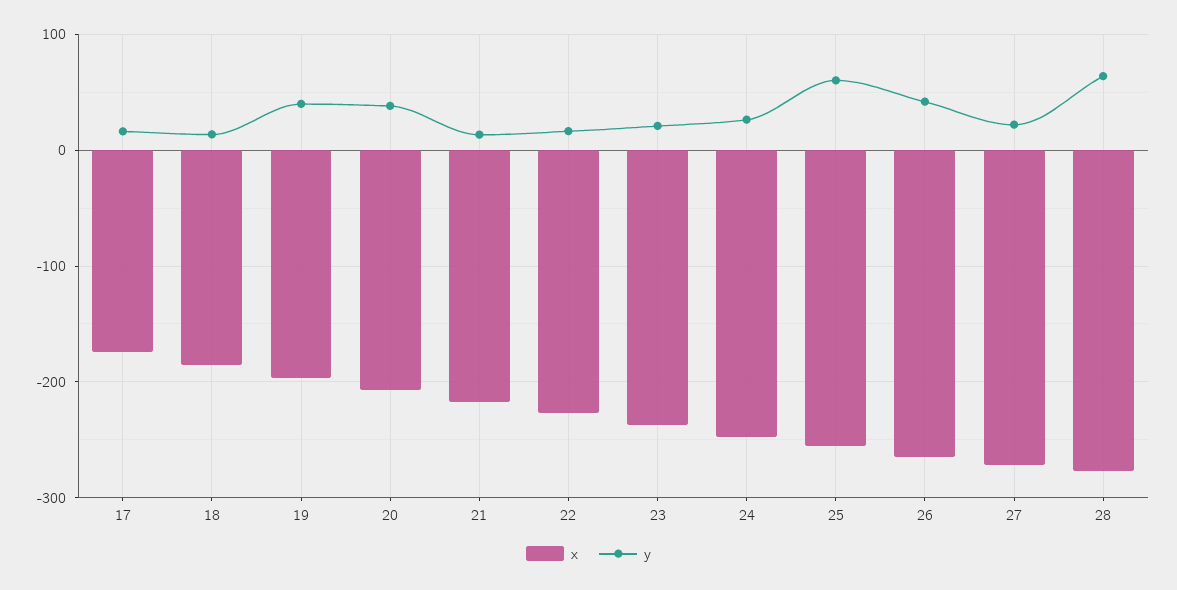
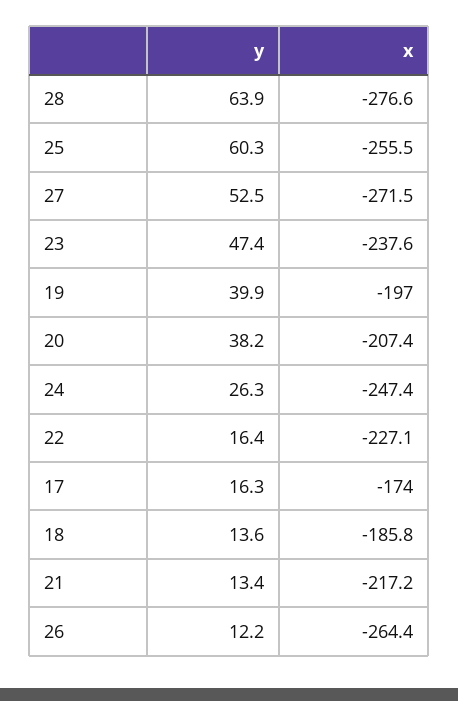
  {
    "x": {
      "17": -174,
      "18": -185.8,
      "19": -197,
      "20": -207.4,
      "21": -217.2,
      "22": -227.1,
      "23": -237.6,
      "24": -247.4,
      "25": -255.5,
      "26": -264.4,
      "27": -271.5,
      "28": -276.6
    },
    "y": {
      "17": 16.3,
      "18": 13.6,
      "19": 39.9,
      "20": 38.2,
      "21": 13.4,
      "22": 16.4,
-     "23": 20,
+     "23": 47.4,
      "24": 26.3,
      "25": 60.3,
-     "26": 40,
+     "26": 12.2,
-     "27": 20,
+     "27": 52.5,
      "28": 63.9
    }
  }

